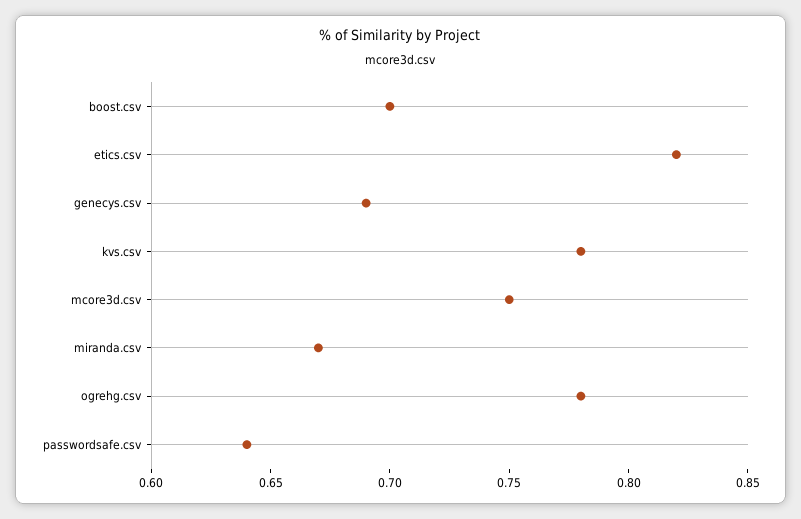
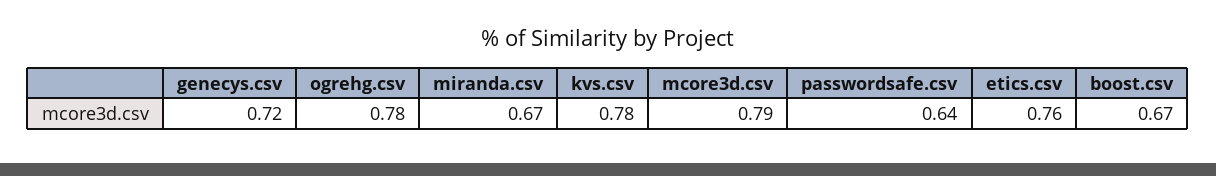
  {
-   "boost.csv": 0.7,
+   "boost.csv": 0.67,
-   "etics.csv": 0.82,
+   "etics.csv": 0.76,
-   "genecys.csv": 0.69,
+   "genecys.csv": 0.72,
    "kvs.csv": 0.78,
-   "mcore3d.csv": 0.75,
+   "mcore3d.csv": 0.79,
    "miranda.csv": 0.67,
    "ogrehg.csv": 0.78,
    "passwordsafe.csv": 0.64
  }

